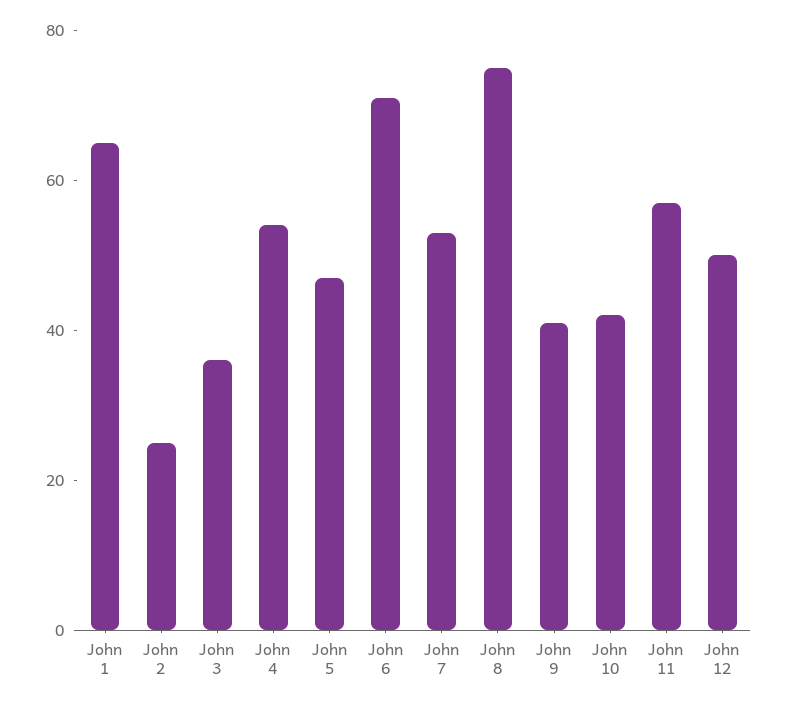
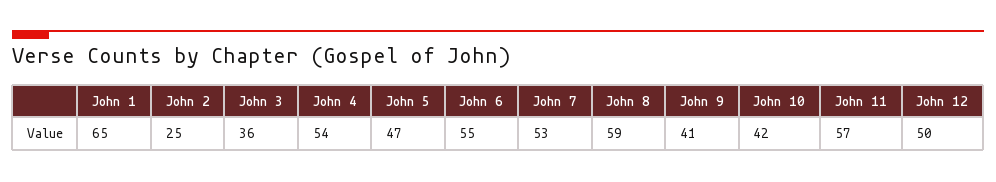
  {
    "John 1": 65,
    "John 2": 25,
    "John 3": 36,
    "John 4": 54,
    "John 5": 47,
-   "John 6": 70,
+   "John 6": 55,
    "John 7": 53,
-   "John 8": 75,
+   "John 8": 59,
    "John 9": 41,
    "John 10": 42,
    "John 11": 57,
    "John 12": 50
  }

